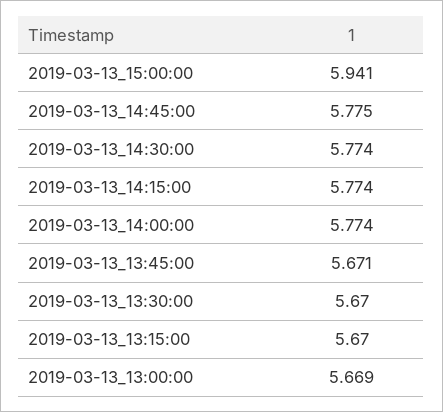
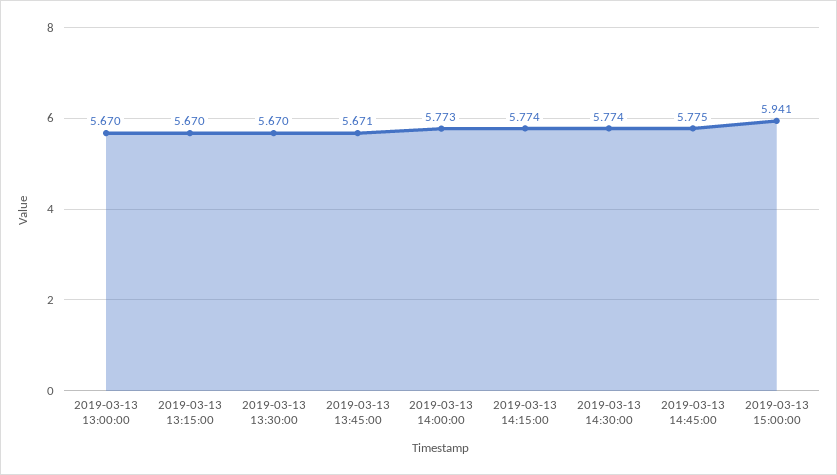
  {
    "2019-03-13_15:00:00": 5.941,
    "2019-03-13_14:45:00": 5.775,
    "2019-03-13_14:30:00": 5.774,
    "2019-03-13_14:15:00": 5.774,
-   "2019-03-13_14:00:00": 5.774,
+   "2019-03-13_14:00:00": 5.773,
    "2019-03-13_13:45:00": 5.671,
    "2019-03-13_13:30:00": 5.67,
    "2019-03-13_13:15:00": 5.67,
-   "2019-03-13_13:00:00": 5.669
+   "2019-03-13_13:00:00": 5.67
  }

